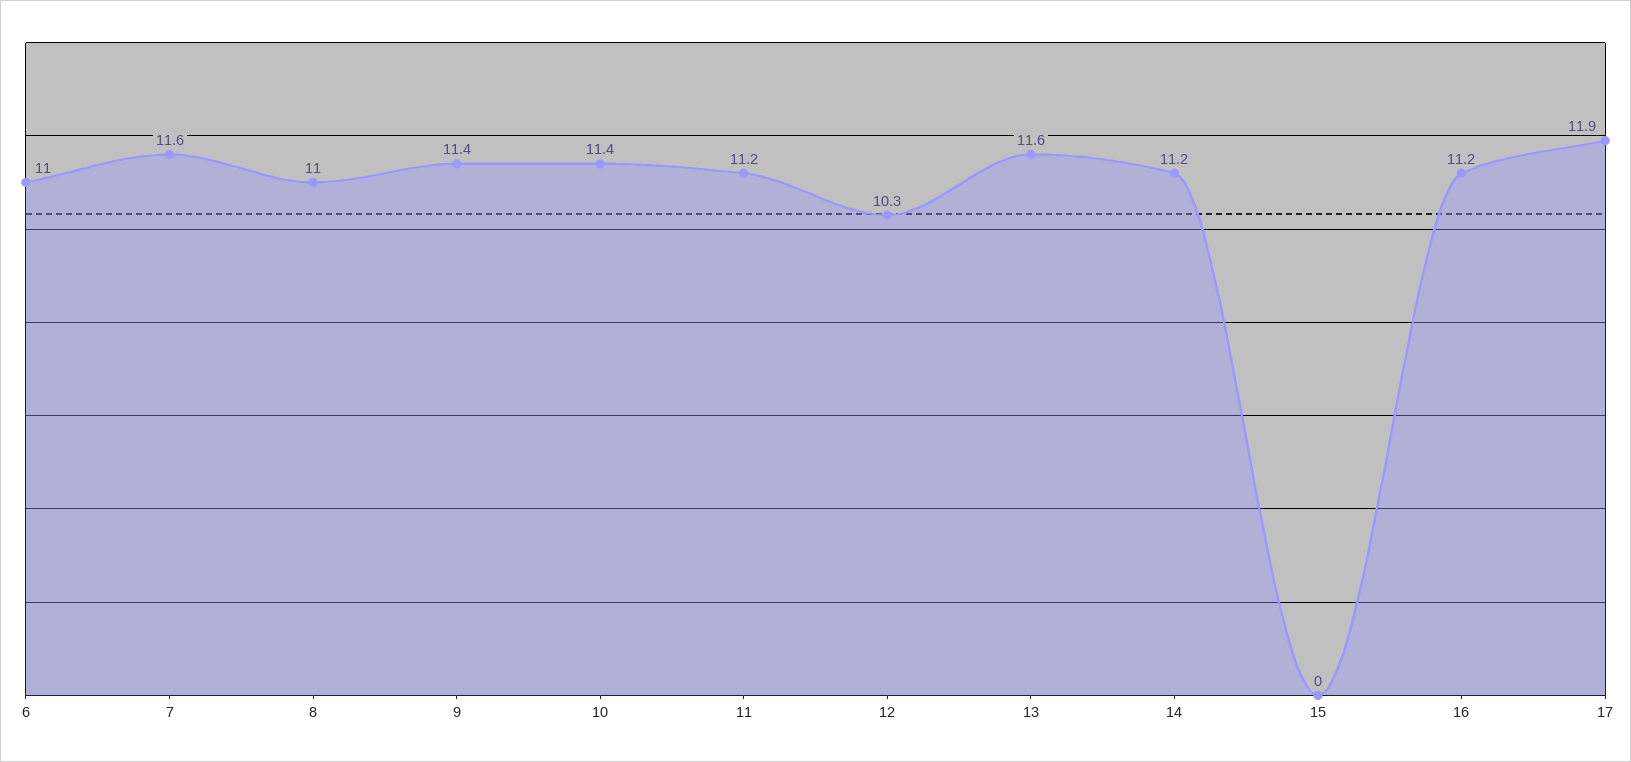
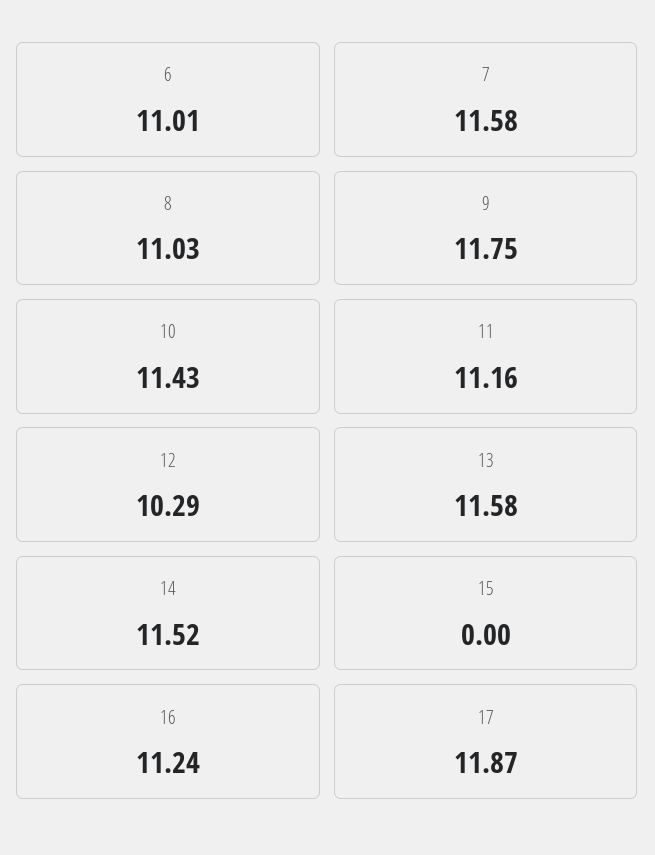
  {
    "6": 11.01,
    "7": 11.58,
    "8": 11.03,
-   "9": 11.4,
+   "9": 11.75,
    "10": 11.43,
    "11": 11.16,
    "12": 10.29,
    "13": 11.58,
-   "14": 11.2,
+   "14": 11.52,
    "15": 0,
    "16": 11.24,
    "17": 11.87
  }

